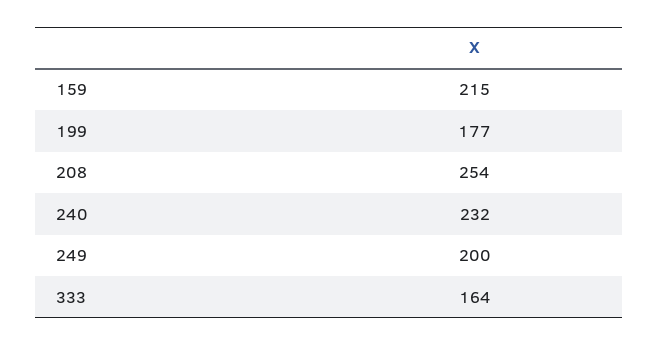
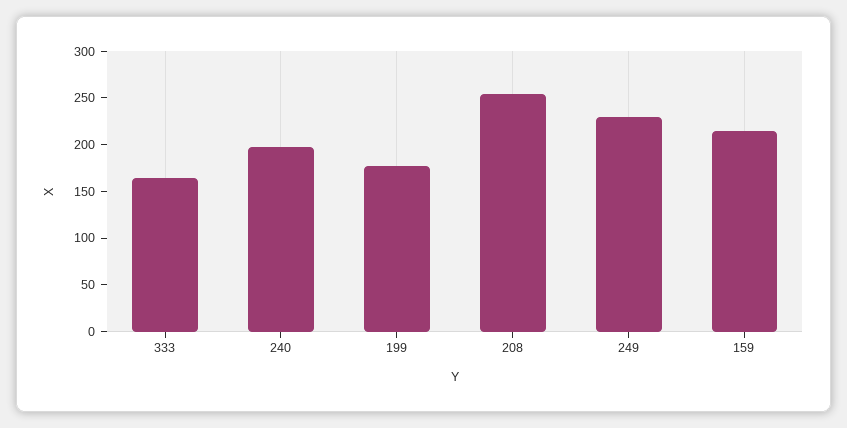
  {
    "159": 215,
    "199": 177,
    "208": 254,
-   "240": 232,
+   "240": 200,
-   "249": 200,
+   "249": 230,
    "333": 164
  }

